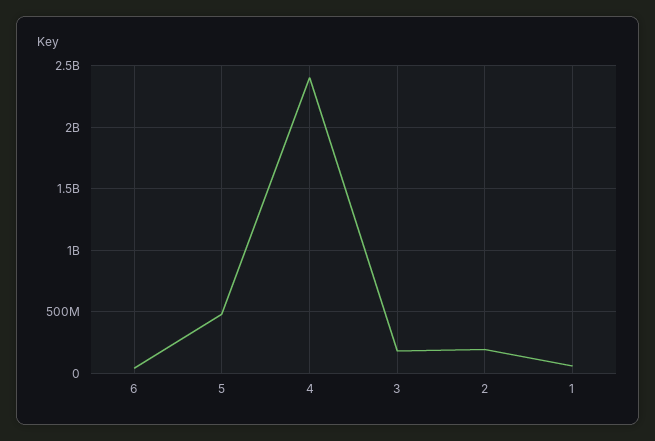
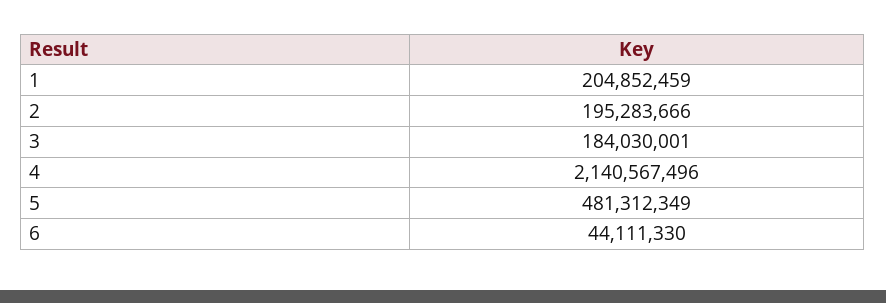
  {
    "6": 44111330,
    "5": 481312349,
-   "4": 2400000000,
+   "4": 2140567496,
    "3": 184030001,
    "2": 195283666,
-   "1": 50000000
+   "1": 204852459
  }

